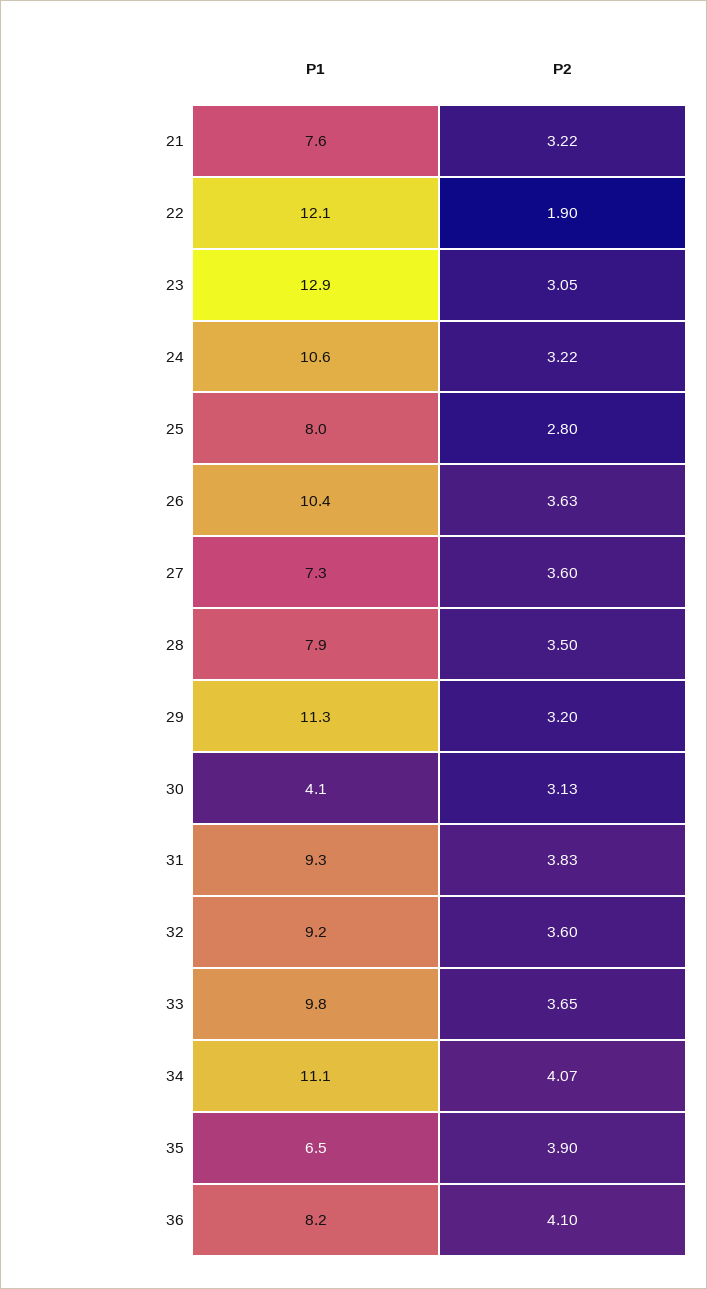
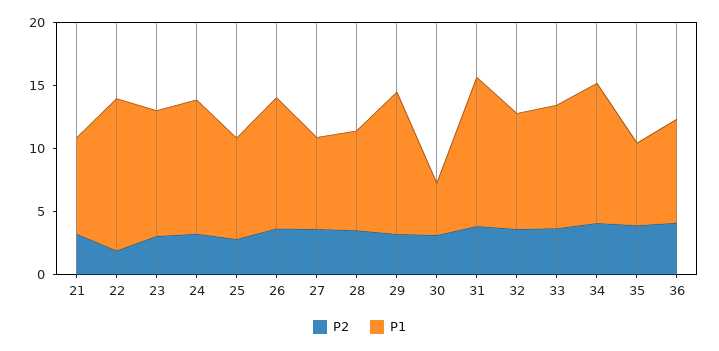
  {
    "P1": {
      "21": 7.6,
      "22": 12.1,
-     "23": 12.9,
+     "23": 10,
      "24": 10.6,
      "25": 8,
      "26": 10.4,
      "27": 7.3,
      "28": 7.9,
      "29": 11.3,
      "30": 4.1,
-     "31": 9.3,
+     "31": 12,
      "32": 9.2,
      "33": 9.8,
      "34": 11.1,
      "35": 6.5,
      "36": 8.2
    },
    "P2": {
      "21": 3.22,
      "22": 1.9,
      "23": 3.05,
      "24": 3.22,
      "25": 2.8,
      "26": 3.63,
      "27": 3.6,
      "28": 3.5,
      "29": 3.2,
      "30": 3.13,
      "31": 3.83,
      "32": 3.6,
      "33": 3.65,
      "34": 4.07,
      "35": 3.9,
      "36": 4.1
    }
  }

